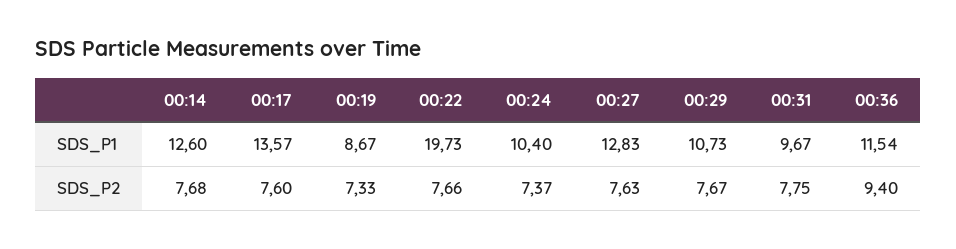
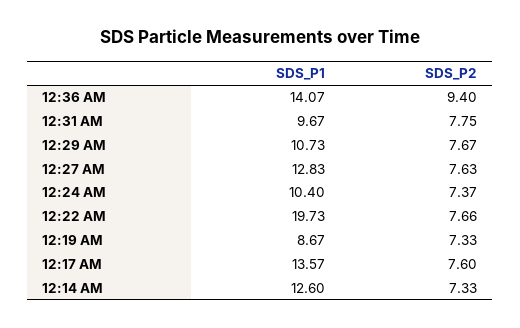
  {
    "00:14": {
      "SDS_P1": 12.6,
-     "SDS_P2": 7.68
+     "SDS_P2": 7.33
    },
    "00:17": {
      "SDS_P1": 13.57,
      "SDS_P2": 7.6
    },
    "00:19": {
      "SDS_P1": 8.67,
      "SDS_P2": 7.33
    },
    "00:22": {
      "SDS_P1": 19.73,
      "SDS_P2": 7.66
    },
    "00:24": {
      "SDS_P1": 10.4,
      "SDS_P2": 7.37
    },
    "00:27": {
      "SDS_P1": 12.83,
      "SDS_P2": 7.63
    },
    "00:29": {
      "SDS_P1": 10.73,
      "SDS_P2": 7.67
    },
    "00:31": {
      "SDS_P1": 9.67,
      "SDS_P2": 7.75
    },
    "00:36": {
-     "SDS_P1": 11.54,
+     "SDS_P1": 14.07,
      "SDS_P2": 9.4
    }
  }

